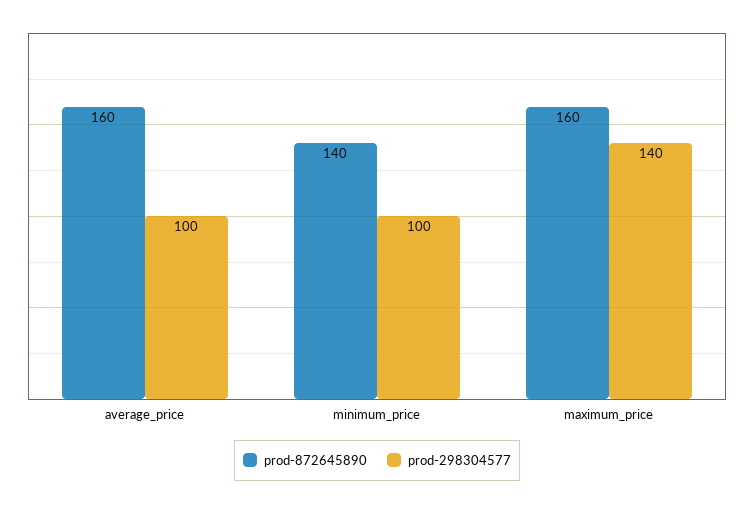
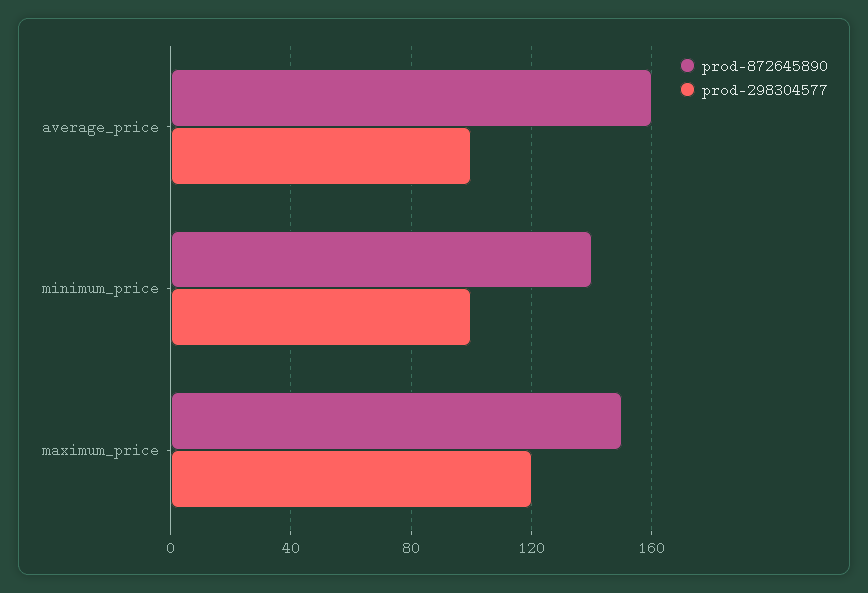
  {
    "prod-872645890": {
      "average_price": 160,
      "minimum_price": 140,
-     "maximum_price": 160
+     "maximum_price": 150
    },
    "prod-298304577": {
      "average_price": 100,
      "minimum_price": 100,
-     "maximum_price": 140
+     "maximum_price": 120
    }
  }

